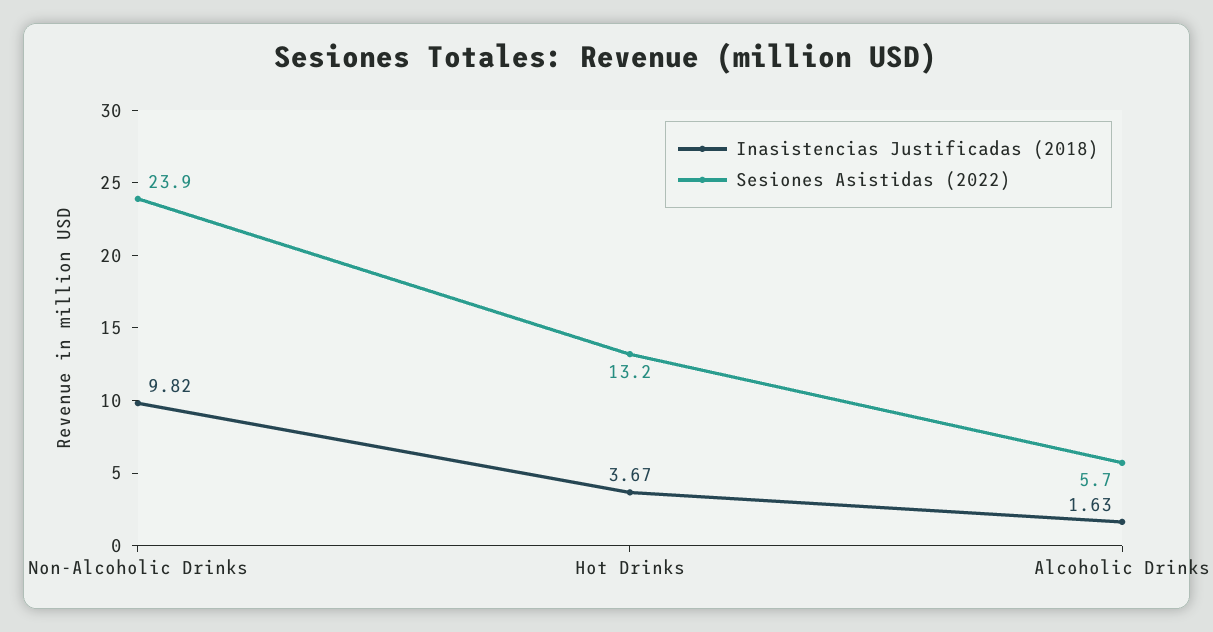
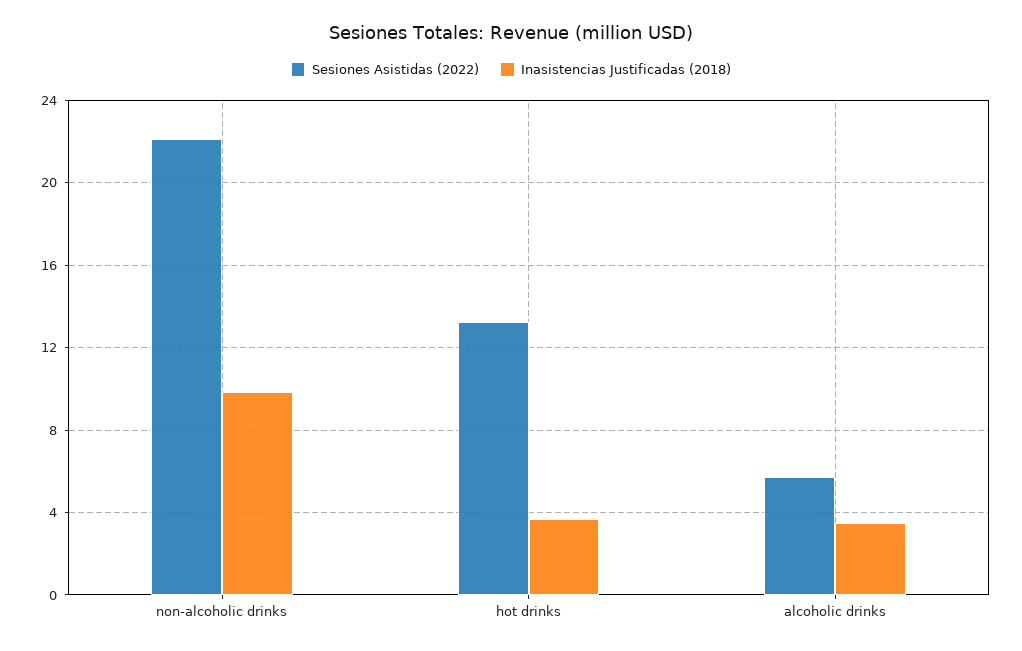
  {
    "Inasistencias Justificadas (2018)": {
      "Non-Alcoholic Drinks": 9.82,
      "Hot Drinks": 3.67,
-     "Alcoholic Drinks": 1.63
+     "Alcoholic Drinks": 3.5
    },
    "Sesiones Asistidas (2022)": {
-     "Non-Alcoholic Drinks": 23.9,
+     "Non-Alcoholic Drinks": 22,
      "Hot Drinks": 13.2,
      "Alcoholic Drinks": 5.7
    }
  }

